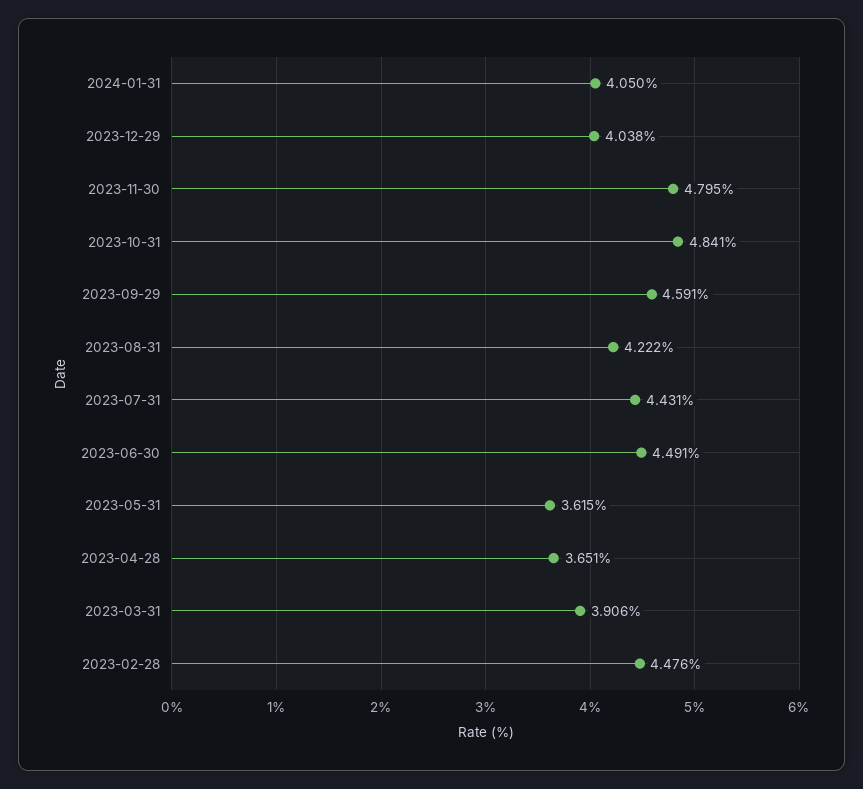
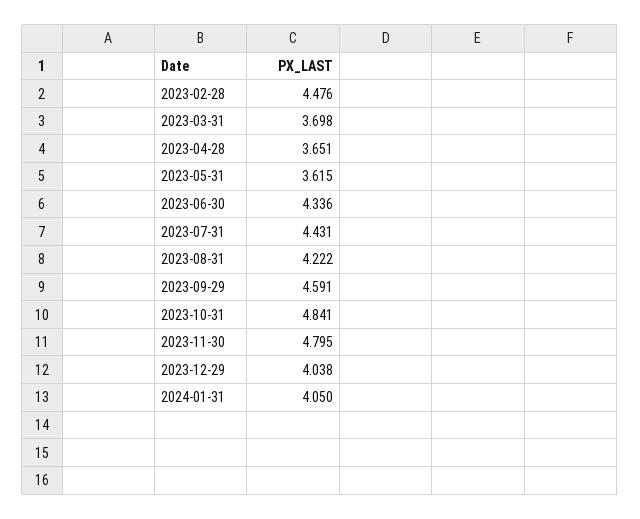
  {
    "2024-01-31": 4.05,
    "2023-12-29": 4.038,
    "2023-11-30": 4.795,
    "2023-10-31": 4.841,
    "2023-09-29": 4.591,
    "2023-08-31": 4.222,
    "2023-07-31": 4.431,
-   "2023-06-30": 4.491,
+   "2023-06-30": 4.336,
    "2023-05-31": 3.615,
    "2023-04-28": 3.651,
-   "2023-03-31": 3.906,
+   "2023-03-31": 3.698,
    "2023-02-28": 4.476
  }

